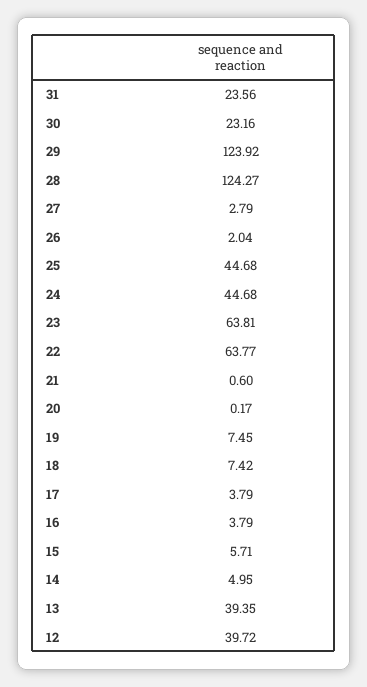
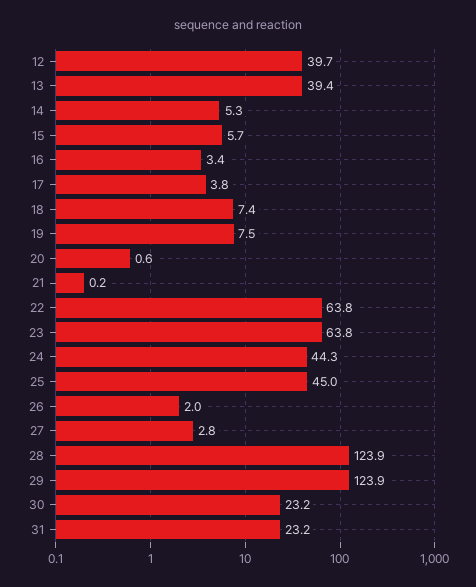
  {
-   "31": 23.56,
+   "31": 23.2,
    "30": 23.16,
    "29": 123.92,
-   "28": 124.27,
+   "28": 123.9,
    "27": 2.79,
    "26": 2.04,
-   "25": 44.68,
+   "25": 45,
-   "24": 44.68,
+   "24": 44.3,
    "23": 63.81,
    "22": 63.77,
-   "21": 0.6,
+   "21": 0.2,
-   "20": 0.17,
+   "20": 0.6,
    "19": 7.45,
    "18": 7.42,
    "17": 3.79,
-   "16": 3.79,
+   "16": 3.4,
    "15": 5.71,
-   "14": 4.95,
+   "14": 5.3,
    "13": 39.35,
    "12": 39.72
  }

